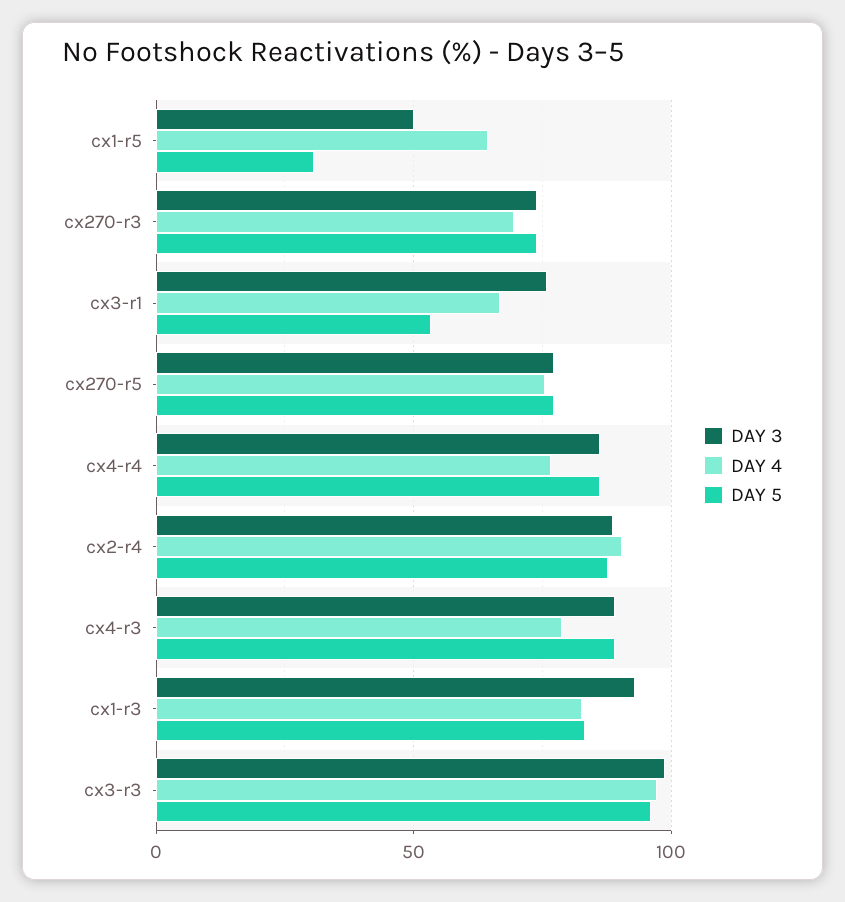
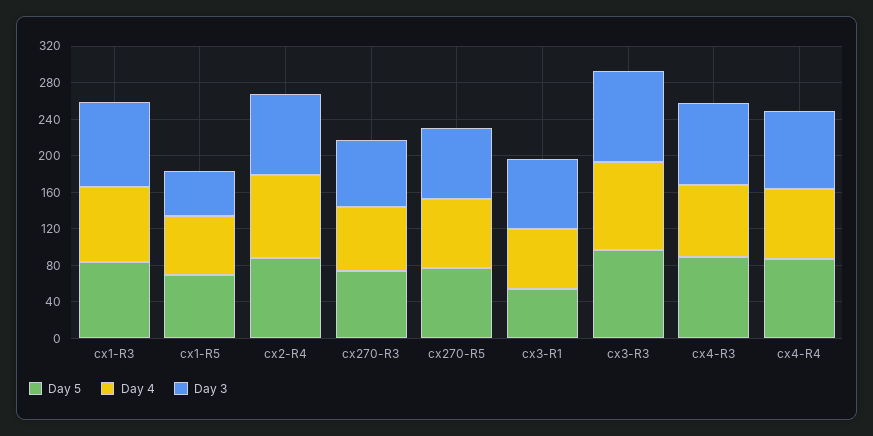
  {
    "DAY 3": {
      "cx1-r5": 50,
      "cx270-r3": 75,
      "cx3-r1": 75,
      "cx270-r5": 75,
      "cx4-r4": 85,
      "cx2-r4": 90,
      "cx4-r3": 90,
      "cx1-r3": 95,
      "cx3-r3": 100
    },
    "DAY 4": {
      "cx1-r5": 65,
      "cx270-r3": 70,
      "cx3-r1": 65,
      "cx270-r5": 75,
      "cx4-r4": 75,
      "cx2-r4": 90,
      "cx4-r3": 80,
      "cx1-r3": 85,
      "cx3-r3": 95
    },
    "DAY 5": {
-     "cx1-r5": 30,
+     "cx1-r5": 70,
      "cx270-r3": 75,
      "cx3-r1": 55,
      "cx270-r5": 75,
      "cx4-r4": 85,
      "cx2-r4": 90,
      "cx4-r3": 90,
      "cx1-r3": 85,
      "cx3-r3": 95
    }
  }

